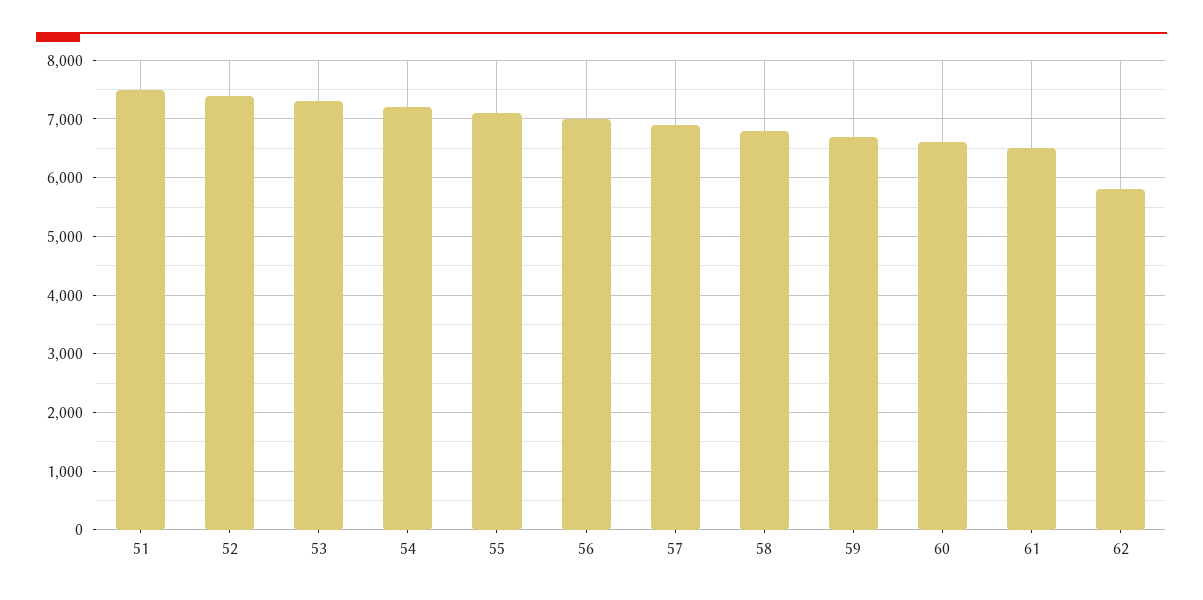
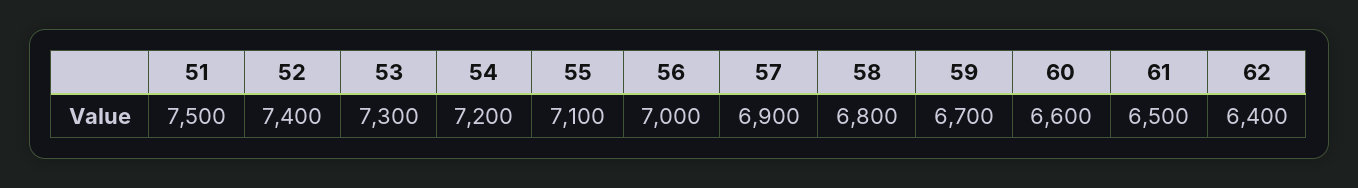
  {
    "51": 7500,
    "52": 7400,
    "53": 7300,
    "54": 7200,
    "55": 7100,
    "56": 7000,
    "57": 6900,
    "58": 6800,
    "59": 6700,
    "60": 6600,
    "61": 6500,
-   "62": 5800
+   "62": 6400
  }

